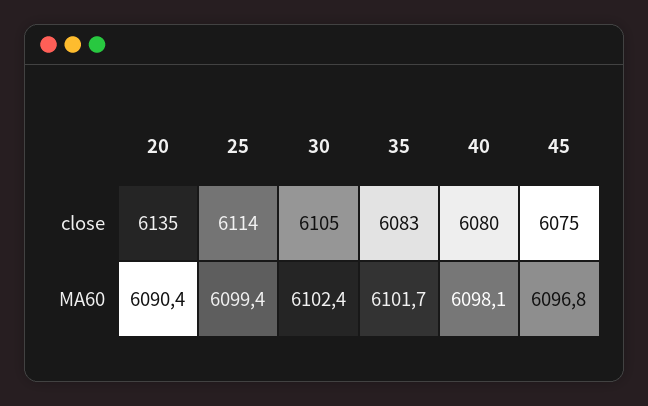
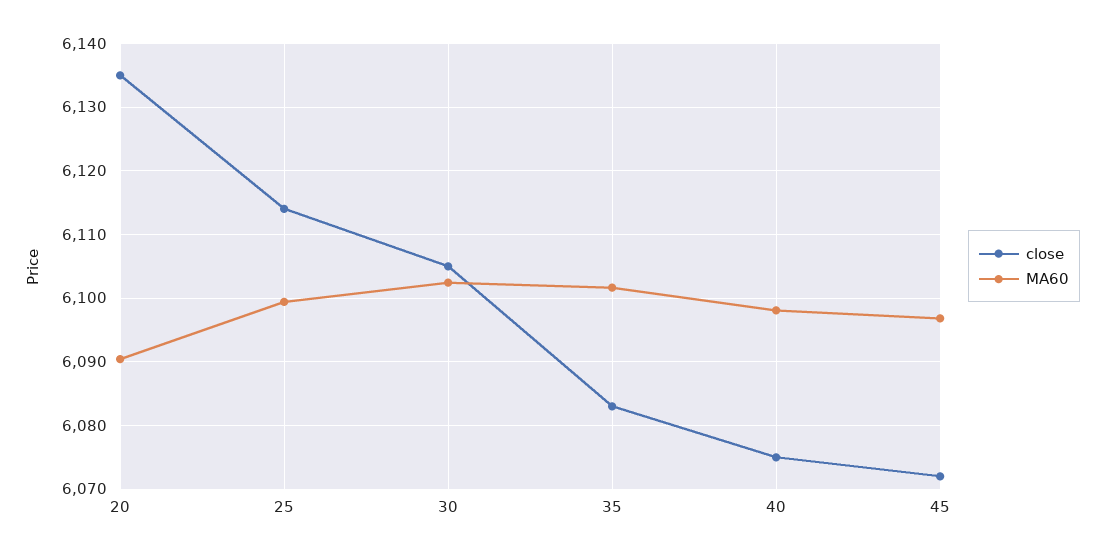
  {
    "close": {
      "20": 6135,
      "25": 6114,
      "30": 6105,
      "35": 6083,
-     "40": 6080,
+     "40": 6075,
-     "45": 6075
+     "45": 6072
    },
    "MA60": {
      "20": 6090.4,
      "25": 6099.4,
      "30": 6102.4,
      "35": 6101.7,
      "40": 6098.1,
      "45": 6096.8
    }
  }

